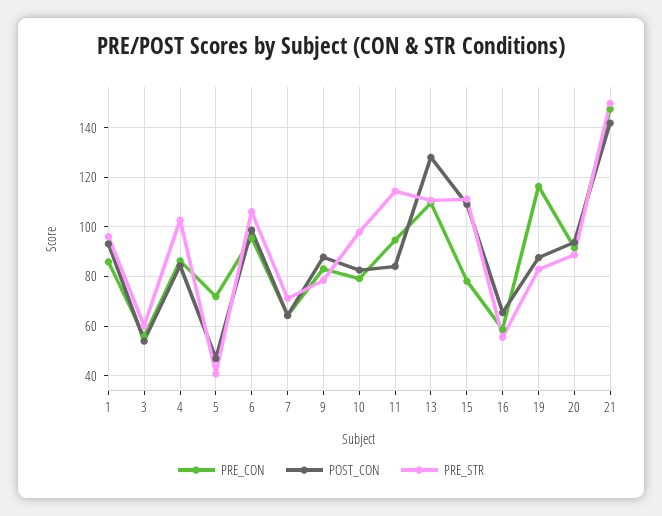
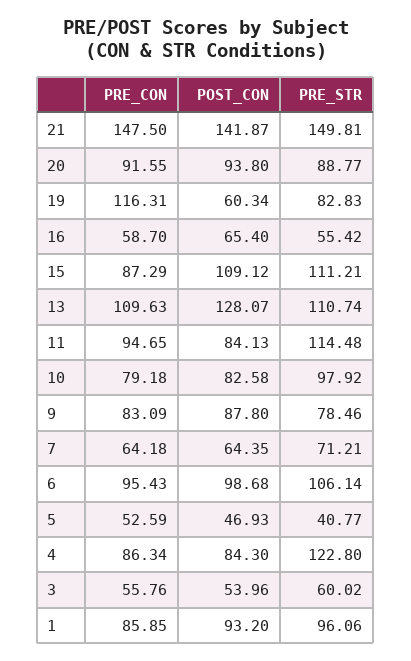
  {
    "PRE_CON": {
      "1": 85.85,
      "3": 55.76,
      "4": 86.34,
-     "5": 72.5,
+     "5": 52.59,
      "6": 95.43,
      "7": 64.18,
      "9": 83.09,
      "10": 79.18,
      "11": 94.65,
      "13": 109.63,
-     "15": 77.5,
+     "15": 87.29,
      "16": 58.7,
      "19": 116.31,
      "20": 91.55,
      "21": 147.5
    },
    "POST_CON": {
      "1": 93.2,
      "3": 53.96,
      "4": 84.3,
      "5": 46.93,
      "6": 98.68,
      "7": 64.35,
      "9": 87.8,
      "10": 82.58,
      "11": 84.13,
      "13": 128.07,
      "15": 109.12,
      "16": 65.4,
-     "19": 87.5,
+     "19": 60.34,
      "20": 93.8,
      "21": 141.87
    },
    "PRE_STR": {
      "1": 96.06,
      "3": 60.02,
-     "4": 102.5,
+     "4": 122.8,
      "5": 40.77,
      "6": 106.14,
      "7": 71.21,
      "9": 78.46,
      "10": 97.92,
      "11": 114.48,
      "13": 110.74,
      "15": 111.21,
      "16": 55.42,
      "19": 82.83,
      "20": 88.77,
      "21": 149.81
    }
  }

